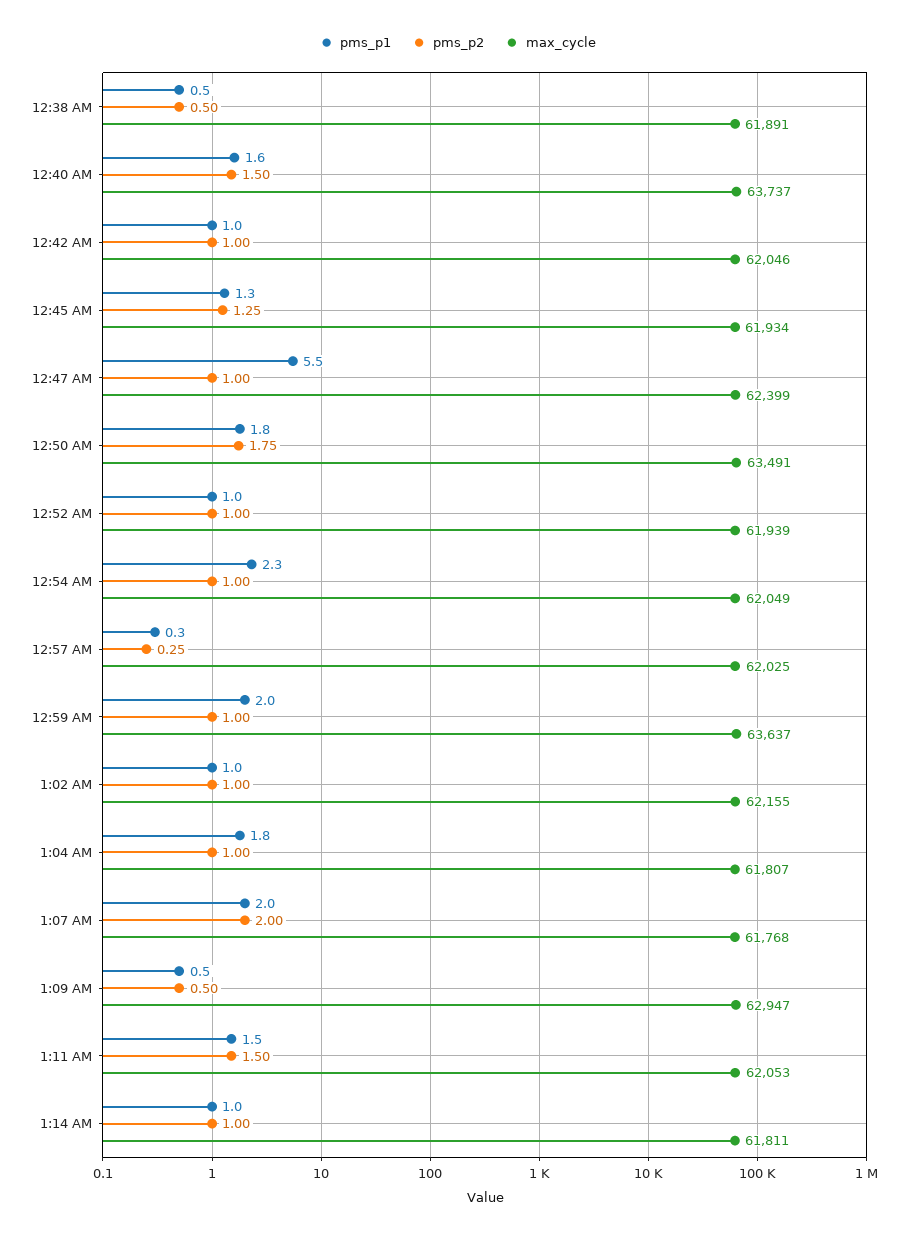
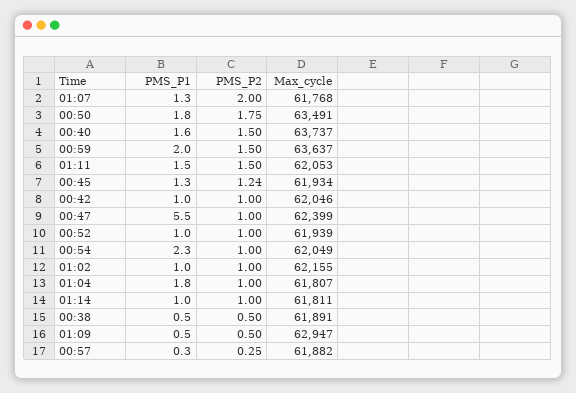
  {
    "pms_p1": {
      "12:38 AM": 0.5,
      "12:40 AM": 1.6,
      "12:42 AM": 1,
      "12:45 AM": 1.3,
      "12:47 AM": 5.5,
      "12:50 AM": 1.8,
      "12:52 AM": 1,
      "12:54 AM": 2.3,
      "12:57 AM": 0.3,
      "12:59 AM": 2,
      "1:02 AM": 1,
      "1:04 AM": 1.8,
-     "1:07 AM": 2,
+     "1:07 AM": 1.3,
      "1:09 AM": 0.5,
      "1:11 AM": 1.5,
      "1:14 AM": 1
    },
    "pms_p2": {
      "12:38 AM": 0.5,
      "12:40 AM": 1.5,
      "12:42 AM": 1,
-     "12:45 AM": 1.25,
+     "12:45 AM": 1.24,
      "12:47 AM": 1,
      "12:50 AM": 1.75,
      "12:52 AM": 1,
      "12:54 AM": 1,
      "12:57 AM": 0.25,
-     "12:59 AM": 1,
+     "12:59 AM": 1.5,
      "1:02 AM": 1,
      "1:04 AM": 1,
      "1:07 AM": 2,
      "1:09 AM": 0.5,
      "1:11 AM": 1.5,
      "1:14 AM": 1
    },
    "max_cycle": {
      "12:38 AM": 61891,
      "12:40 AM": 63737,
      "12:42 AM": 62046,
      "12:45 AM": 61934,
      "12:47 AM": 62399,
      "12:50 AM": 63491,
      "12:52 AM": 61939,
      "12:54 AM": 62049,
-     "12:57 AM": 62025,
+     "12:57 AM": 61882,
      "12:59 AM": 63637,
      "1:02 AM": 62155,
      "1:04 AM": 61807,
      "1:07 AM": 61768,
      "1:09 AM": 62947,
      "1:11 AM": 62053,
      "1:14 AM": 61811
    }
  }

